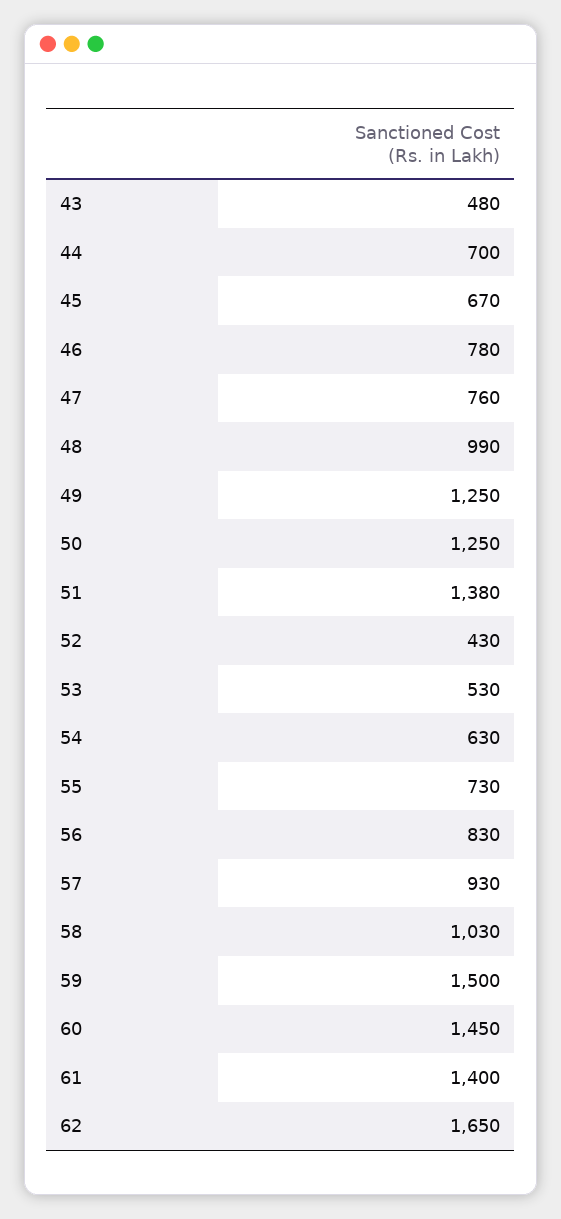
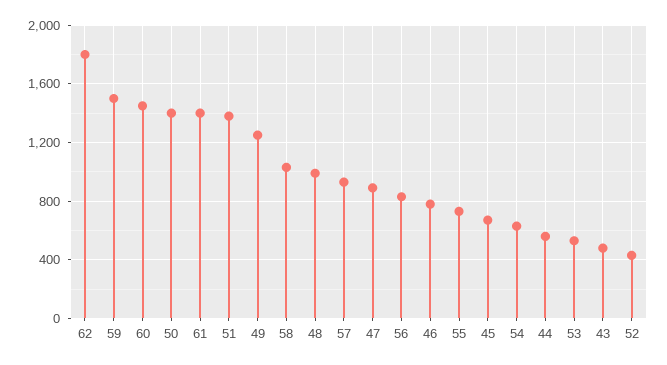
  {
    "43": 480,
-   "44": 700,
+   "44": 550,
    "45": 670,
    "46": 780,
-   "47": 760,
+   "47": 900,
    "48": 990,
    "49": 1250,
-   "50": 1250,
+   "50": 1400,
    "51": 1380,
    "52": 430,
    "53": 530,
    "54": 630,
    "55": 730,
    "56": 830,
    "57": 930,
    "58": 1030,
    "59": 1500,
    "60": 1450,
    "61": 1400,
-   "62": 1650
+   "62": 1800
  }

